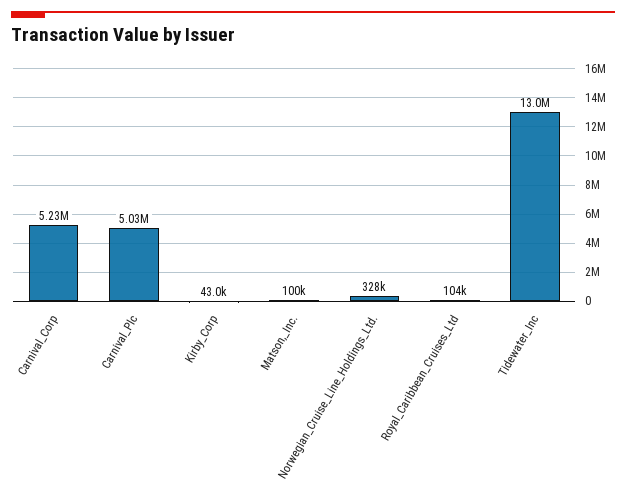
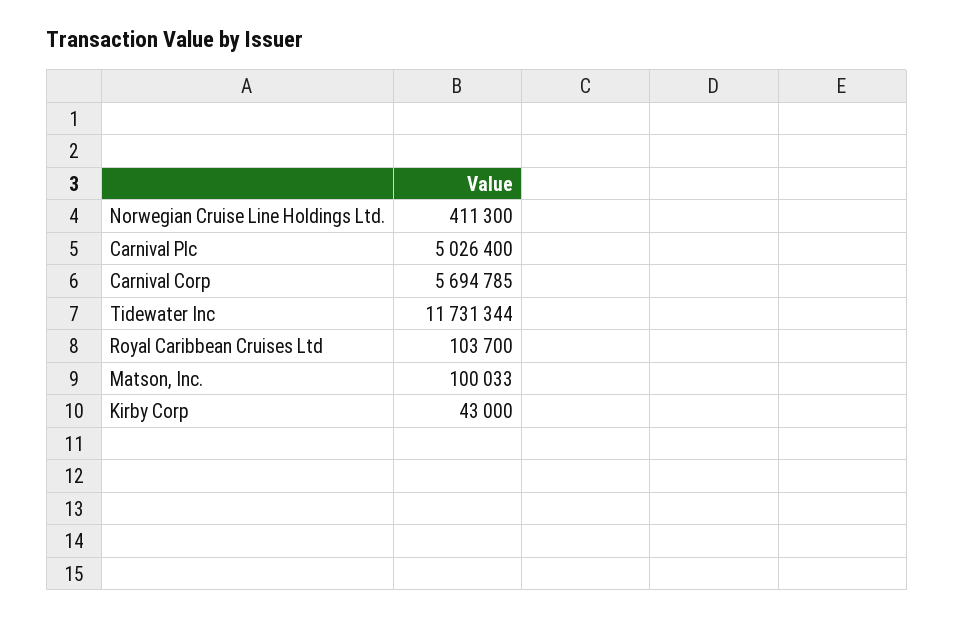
  {
-   "Carnival_Corp": 5230000,
+   "Carnival_Corp": 5694785,
    "Carnival_Plc": 5026400,
    "Kirby_Corp": 43000,
    "Matson,_Inc.": 100033,
-   "Norwegian_Cruise_Line_Holdings_Ltd.": 328000,
+   "Norwegian_Cruise_Line_Holdings_Ltd.": 411300,
    "Royal_Caribbean_Cruises_Ltd": 103700,
-   "Tidewater_Inc": 13000000
+   "Tidewater_Inc": 11731344
  }

